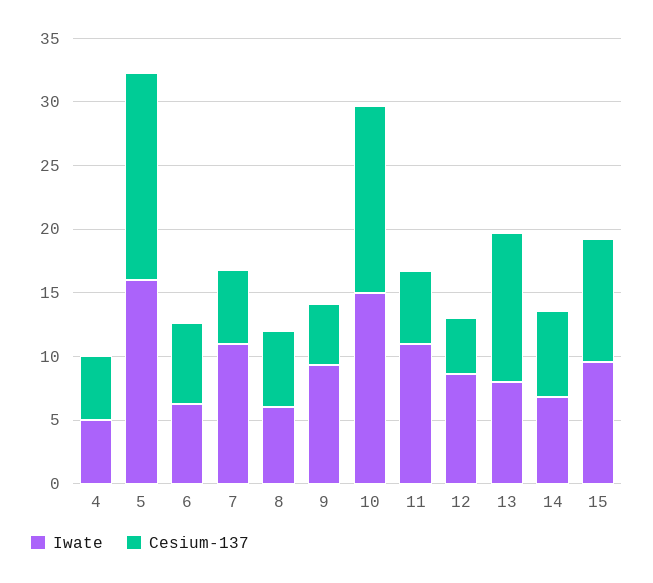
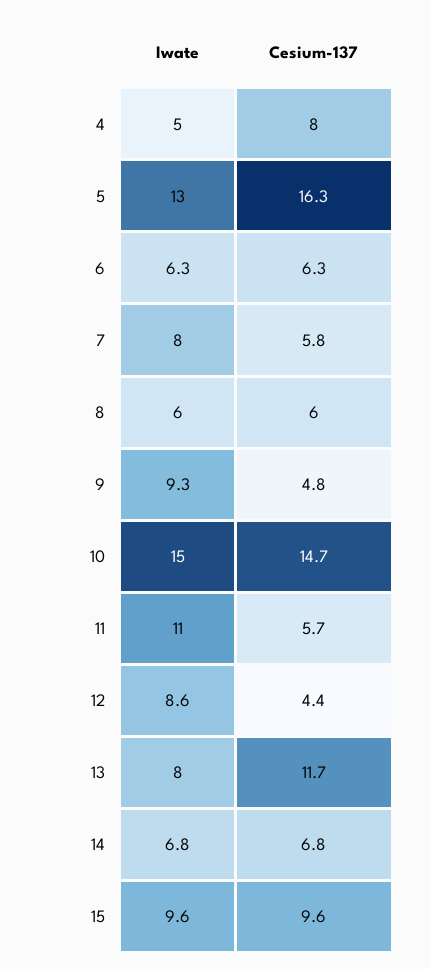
  {
    "Iwate": {
      "4": 5,
-     "5": 16,
+     "5": 13,
      "6": 6.3,
-     "7": 11,
+     "7": 8,
      "8": 6,
      "9": 9.3,
      "10": 15,
      "11": 11,
      "12": 8.6,
      "13": 8,
      "14": 6.8,
      "15": 9.6
    },
    "Cesium-137": {
-     "4": 5,
+     "4": 8,
      "5": 16.3,
      "6": 6.3,
      "7": 5.8,
      "8": 6,
      "9": 4.8,
      "10": 14.7,
      "11": 5.7,
      "12": 4.4,
      "13": 11.7,
      "14": 6.8,
      "15": 9.6
    }
  }

